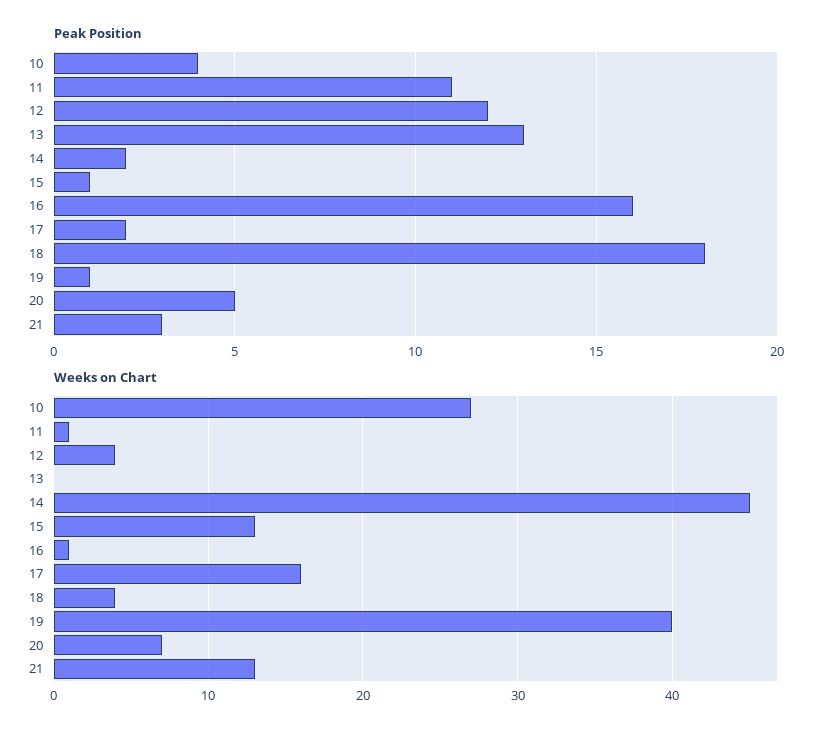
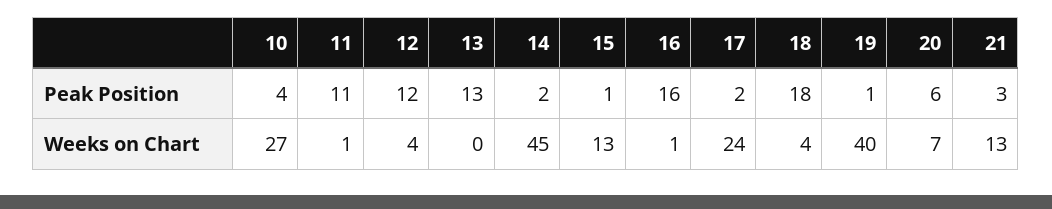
  {
    "Peak Position": {
      "10": 4,
      "11": 11,
      "12": 12,
      "13": 13,
      "14": 2,
      "15": 1,
      "16": 16,
      "17": 2,
      "18": 18,
      "19": 1,
-     "20": 5,
+     "20": 6,
      "21": 3
    },
    "Weeks on Chart": {
      "10": 27,
      "11": 1,
      "12": 4,
      "13": 0,
      "14": 45,
      "15": 13,
      "16": 1,
-     "17": 16,
+     "17": 24,
      "18": 4,
      "19": 40,
      "20": 7,
      "21": 13
    }
  }

